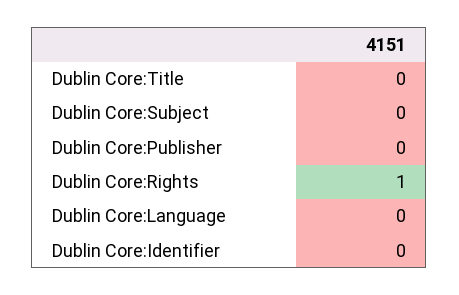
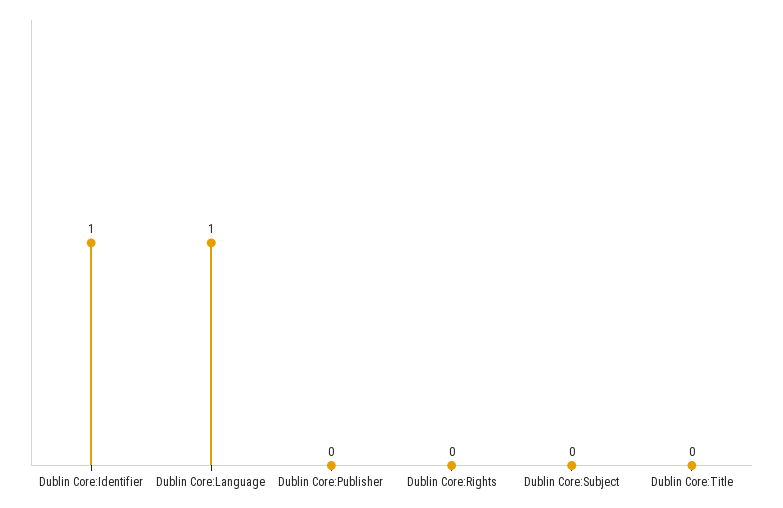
  {
    "Dublin Core:Title": 0,
    "Dublin Core:Subject": 0,
    "Dublin Core:Publisher": 0,
-   "Dublin Core:Rights": 1,
+   "Dublin Core:Rights": 0,
-   "Dublin Core:Language": 0,
+   "Dublin Core:Language": 1,
-   "Dublin Core:Identifier": 0
+   "Dublin Core:Identifier": 1
  }

